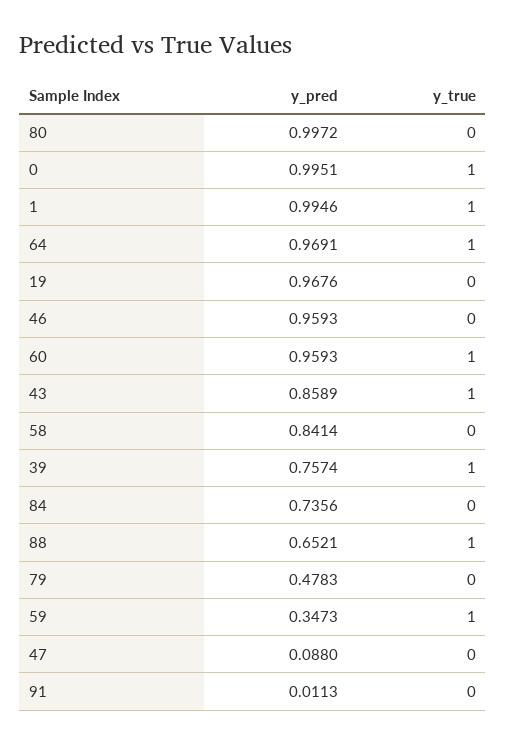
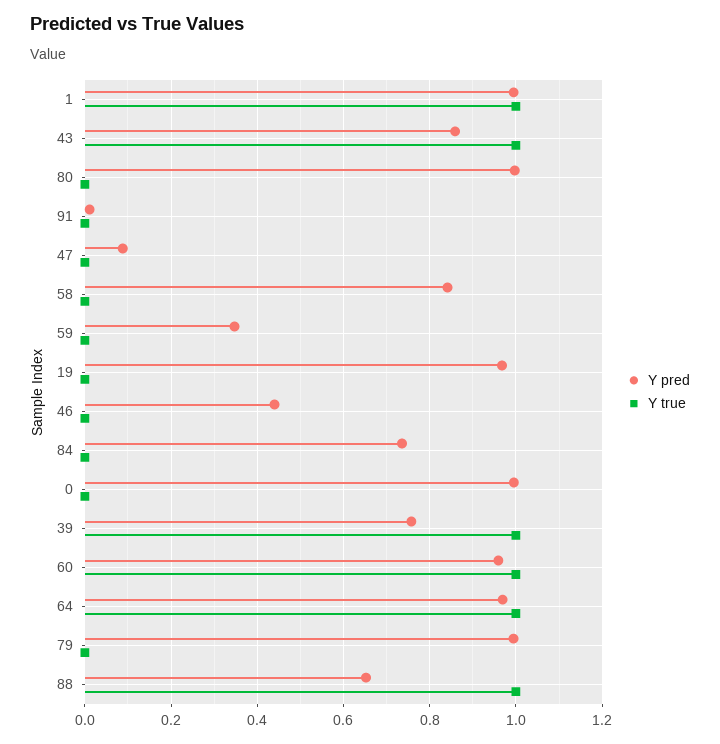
  {
    "y_pred": {
      "80": 0.9972,
      "0": 0.9951,
      "1": 0.9946,
      "64": 0.9691,
      "19": 0.9676,
-     "46": 0.9593,
+     "46": 0.44,
      "60": 0.9593,
      "43": 0.8589,
      "58": 0.8414,
      "39": 0.7574,
      "84": 0.7356,
      "88": 0.6521,
-     "79": 0.4783,
+     "79": 1,
      "59": 0.3473,
      "47": 0.088,
      "91": 0.0113
    },
    "y_true": {
      "80": 0,
-     "0": 1,
+     "0": 0,
      "1": 1,
      "64": 1,
      "19": 0,
      "46": 0,
      "60": 1,
      "43": 1,
      "58": 0,
      "39": 1,
      "84": 0,
      "88": 1,
      "79": 0,
-     "59": 1,
+     "59": 0,
      "47": 0,
      "91": 0
    }
  }

